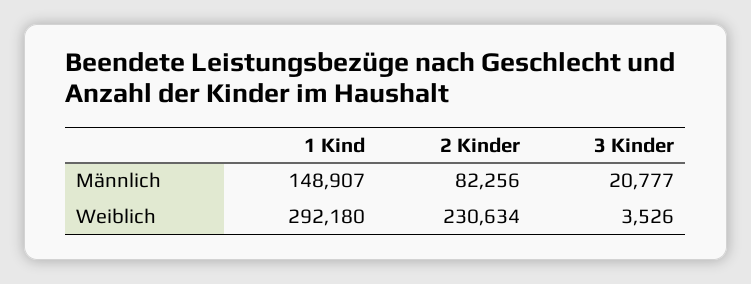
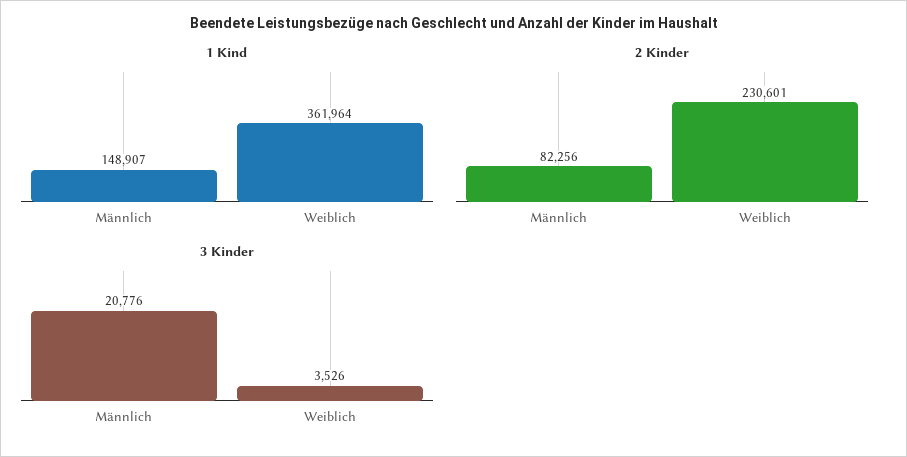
  {
    "1 Kind": {
      "Männlich": 148907,
-     "Weiblich": 292180
+     "Weiblich": 361964
    },
    "2 Kinder": {
      "Männlich": 82256,
-     "Weiblich": 230634
+     "Weiblich": 230601
    },
    "3 Kinder": {
-     "Männlich": 20777,
+     "Männlich": 20776,
      "Weiblich": 3526
    }
  }

